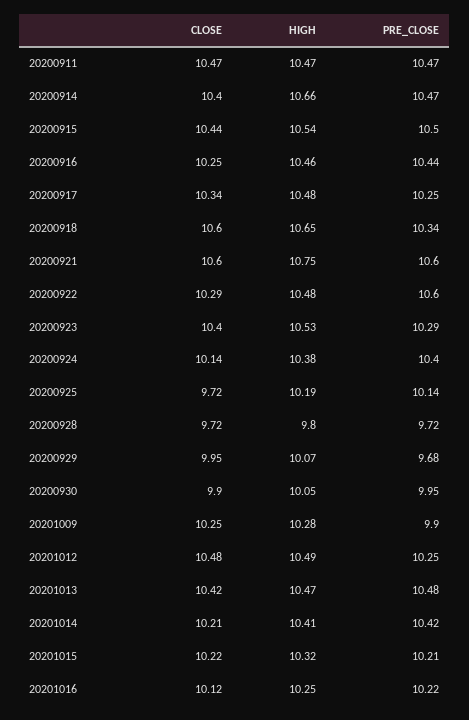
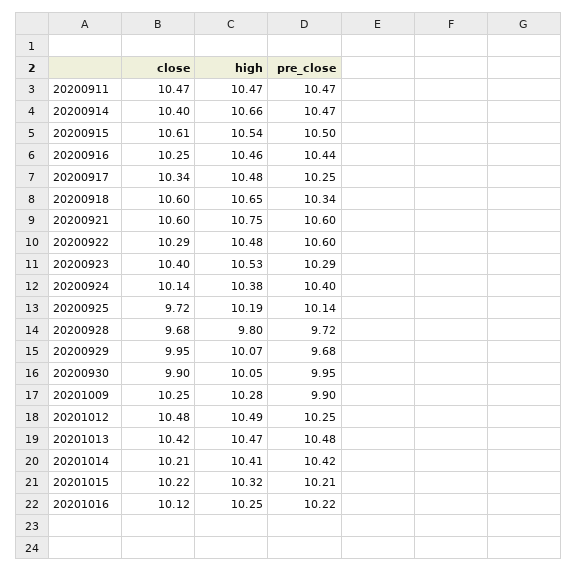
  {
    "CLOSE": {
      "20200911": 10.47,
      "20200914": 10.4,
-     "20200915": 10.44,
+     "20200915": 10.61,
      "20200916": 10.25,
      "20200917": 10.34,
      "20200918": 10.6,
      "20200921": 10.6,
      "20200922": 10.29,
      "20200923": 10.4,
      "20200924": 10.14,
      "20200925": 9.72,
-     "20200928": 9.72,
+     "20200928": 9.68,
      "20200929": 9.95,
      "20200930": 9.9,
      "20201009": 10.25,
      "20201012": 10.48,
      "20201013": 10.42,
      "20201014": 10.21,
      "20201015": 10.22,
      "20201016": 10.12
    },
    "HIGH": {
      "20200911": 10.47,
      "20200914": 10.66,
      "20200915": 10.54,
      "20200916": 10.46,
      "20200917": 10.48,
      "20200918": 10.65,
      "20200921": 10.75,
      "20200922": 10.48,
      "20200923": 10.53,
      "20200924": 10.38,
      "20200925": 10.19,
      "20200928": 9.8,
      "20200929": 10.07,
      "20200930": 10.05,
      "20201009": 10.28,
      "20201012": 10.49,
      "20201013": 10.47,
      "20201014": 10.41,
      "20201015": 10.32,
      "20201016": 10.25
    },
    "PRE_CLOSE": {
      "20200911": 10.47,
      "20200914": 10.47,
      "20200915": 10.5,
      "20200916": 10.44,
      "20200917": 10.25,
      "20200918": 10.34,
      "20200921": 10.6,
      "20200922": 10.6,
      "20200923": 10.29,
      "20200924": 10.4,
      "20200925": 10.14,
      "20200928": 9.72,
      "20200929": 9.68,
      "20200930": 9.95,
      "20201009": 9.9,
      "20201012": 10.25,
      "20201013": 10.48,
      "20201014": 10.42,
      "20201015": 10.21,
      "20201016": 10.22
    }
  }

